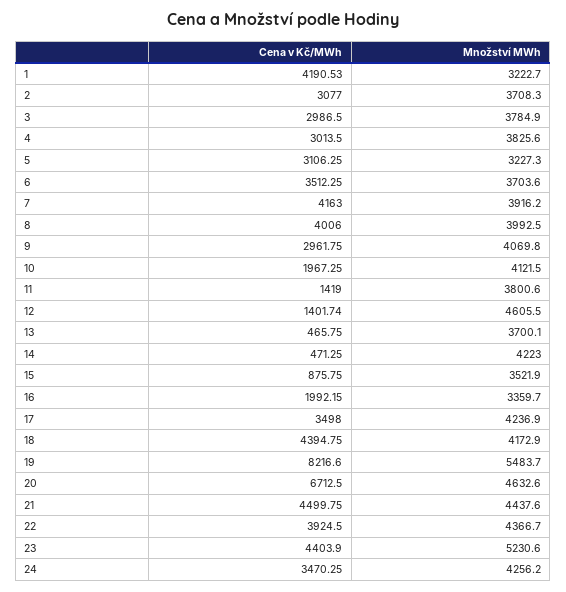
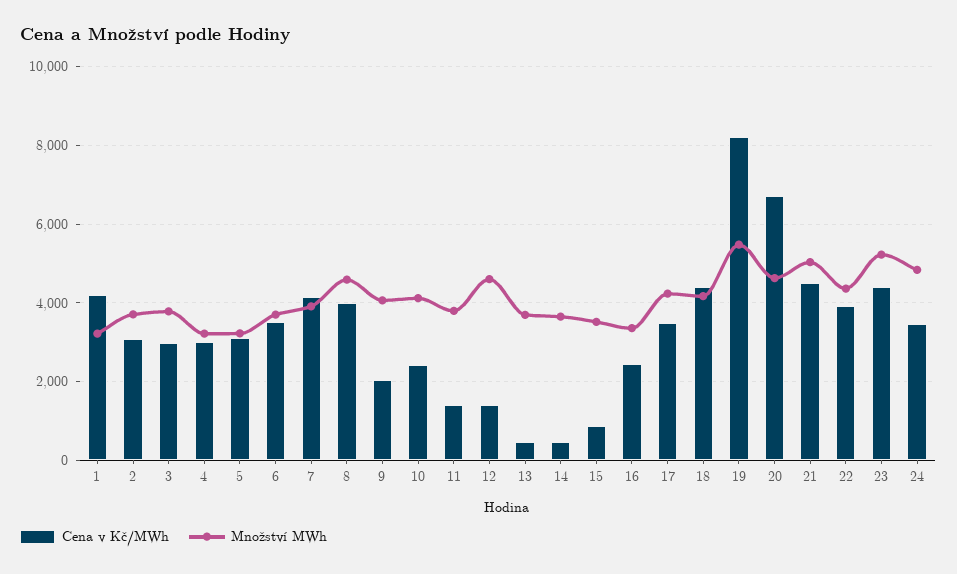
  {
    "Cena v Kč/MWh": {
      "1": 4190.53,
      "2": 3077,
      "3": 2986.5,
      "4": 3013.5,
      "5": 3106.25,
      "6": 3512.25,
      "7": 4163,
      "8": 4006,
-     "9": 2961.75,
+     "9": 2000,
-     "10": 1967.25,
+     "10": 2400,
      "11": 1419,
      "12": 1401.74,
      "13": 465.75,
      "14": 471.25,
      "15": 875.75,
-     "16": 1992.15,
+     "16": 2400,
      "17": 3498,
      "18": 4394.75,
      "19": 8216.6,
      "20": 6712.5,
      "21": 4499.75,
      "22": 3924.5,
      "23": 4403.9,
      "24": 3470.25
    },
    "Množství MWh": {
      "1": 3222.7,
      "2": 3708.3,
      "3": 3784.9,
-     "4": 3825.6,
+     "4": 3200,
      "5": 3227.3,
      "6": 3703.6,
      "7": 3916.2,
-     "8": 3992.5,
+     "8": 4600,
      "9": 4069.8,
      "10": 4121.5,
      "11": 3800.6,
      "12": 4605.5,
      "13": 3700.1,
-     "14": 4223,
+     "14": 3600,
      "15": 3521.9,
      "16": 3359.7,
      "17": 4236.9,
      "18": 4172.9,
      "19": 5483.7,
      "20": 4632.6,
-     "21": 4437.6,
+     "21": 5000,
      "22": 4366.7,
      "23": 5230.6,
-     "24": 4256.2
+     "24": 4800
    }
  }

